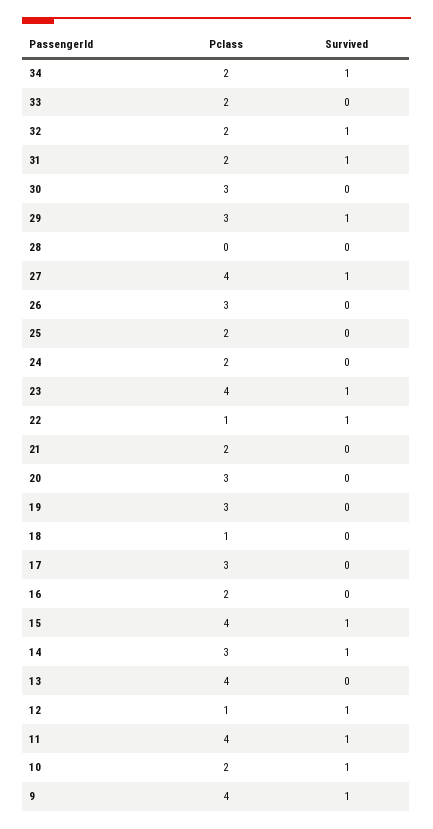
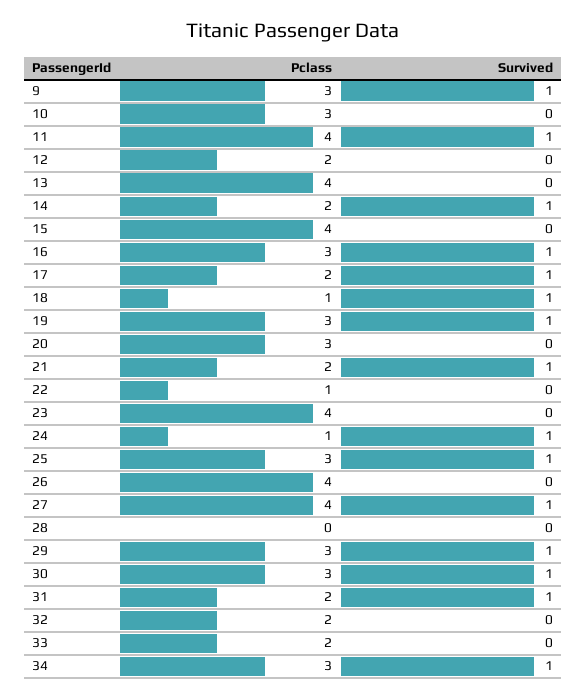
  {
    "Pclass": {
-     "34": 2,
+     "34": 3,
      "33": 2,
      "32": 2,
      "31": 2,
      "30": 3,
      "29": 3,
      "28": 0,
      "27": 4,
-     "26": 3,
+     "26": 4,
-     "25": 2,
+     "25": 3,
-     "24": 2,
+     "24": 1,
      "23": 4,
      "22": 1,
      "21": 2,
      "20": 3,
      "19": 3,
      "18": 1,
-     "17": 3,
+     "17": 2,
-     "16": 2,
+     "16": 3,
      "15": 4,
-     "14": 3,
+     "14": 2,
      "13": 4,
-     "12": 1,
+     "12": 2,
      "11": 4,
-     "10": 2,
+     "10": 3,
-     "9": 4
+     "9": 3
    },
    "Survived": {
      "34": 1,
      "33": 0,
-     "32": 1,
+     "32": 0,
      "31": 1,
-     "30": 0,
+     "30": 1,
      "29": 1,
      "28": 0,
      "27": 1,
      "26": 0,
-     "25": 0,
+     "25": 1,
-     "24": 0,
+     "24": 1,
-     "23": 1,
+     "23": 0,
-     "22": 1,
+     "22": 0,
-     "21": 0,
+     "21": 1,
      "20": 0,
-     "19": 0,
+     "19": 1,
-     "18": 0,
+     "18": 1,
-     "17": 0,
+     "17": 1,
-     "16": 0,
+     "16": 1,
-     "15": 1,
+     "15": 0,
      "14": 1,
      "13": 0,
-     "12": 1,
+     "12": 0,
      "11": 1,
-     "10": 1,
+     "10": 0,
      "9": 1
    }
  }

